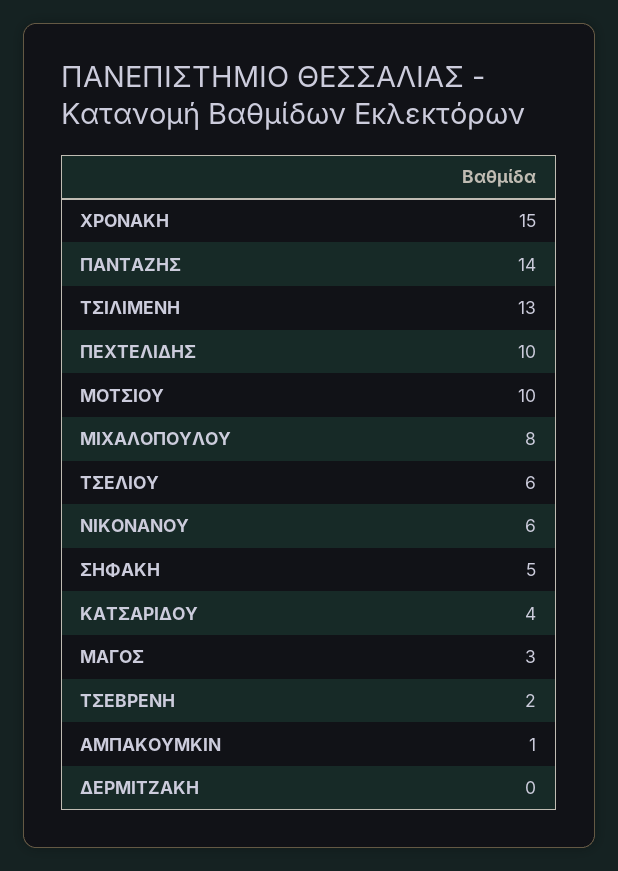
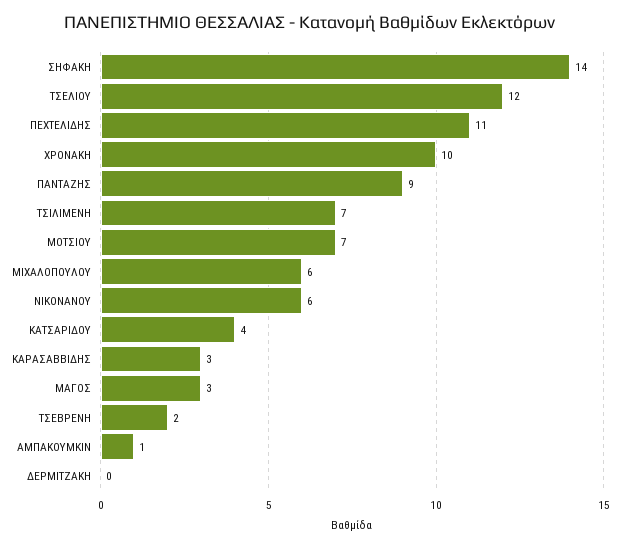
  {
-   "ΧΡΟΝΑΚΗ": 15,
+   "ΧΡΟΝΑΚΗ": 10,
-   "ΠΑΝΤΑΖΗΣ": 14,
+   "ΠΑΝΤΑΖΗΣ": 9,
-   "ΤΣΙΛΙΜΕΝΗ": 13,
+   "ΤΣΙΛΙΜΕΝΗ": 7,
-   "ΠΕΧΤΕΛΙΔΗΣ": 10,
+   "ΠΕΧΤΕΛΙΔΗΣ": 11,
-   "ΜΟΤΣΙΟΥ": 10,
+   "ΜΟΤΣΙΟΥ": 7,
-   "ΜΙΧΑΛΟΠΟΥΛΟΥ": 8,
+   "ΜΙΧΑΛΟΠΟΥΛΟΥ": 6,
-   "ΤΣΕΛΙΟΥ": 6,
+   "ΤΣΕΛΙΟΥ": 12,
    "ΝΙΚΟΝΑΝΟΥ": 6,
-   "ΣΗΦΑΚΗ": 5,
+   "ΣΗΦΑΚΗ": 14,
    "ΚΑΤΣΑΡΙΔΟΥ": 4,
    "ΜΑΓΟΣ": 3,
    "ΤΣΕΒΡΕΝΗ": 2,
    "ΑΜΠΑΚΟΥΜΚΙΝ": 1,
-   "ΔΕΡΜΙΤΖΑΚΗ": 0
+   "ΔΕΡΜΙΤΖΑΚΗ": 0,
+   "ΚΑΡΑΣΑΒΒΙΔΗΣ": 3
  }

